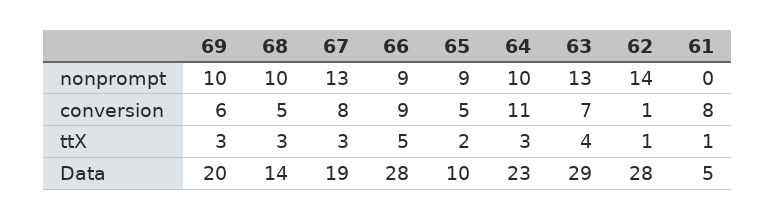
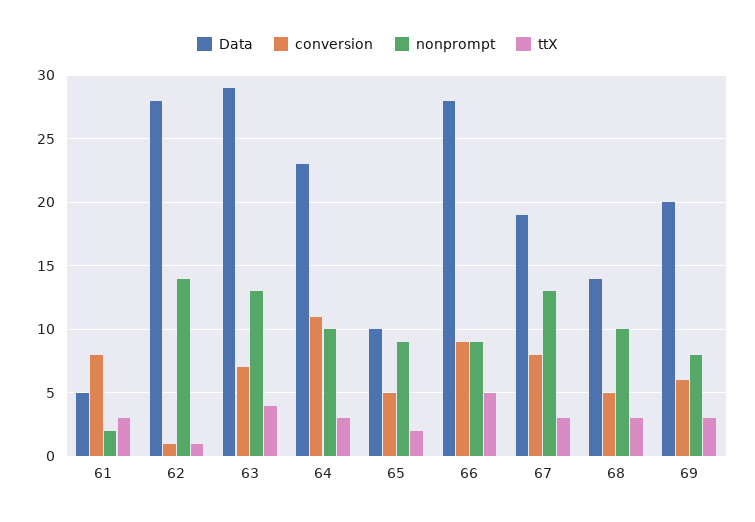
  {
    "nonprompt": {
-     "69": 10,
+     "69": 8,
      "68": 10,
      "67": 13,
      "66": 9,
      "65": 9,
      "64": 10,
      "63": 13,
      "62": 14,
-     "61": 0
+     "61": 2
    },
    "conversion": {
      "69": 6,
      "68": 5,
      "67": 8,
      "66": 9,
      "65": 5,
      "64": 11,
      "63": 7,
      "62": 1,
      "61": 8
    },
    "ttX": {
      "69": 3,
      "68": 3,
      "67": 3,
      "66": 5,
      "65": 2,
      "64": 3,
      "63": 4,
      "62": 1,
-     "61": 1
+     "61": 3
    },
    "Data": {
      "69": 20,
      "68": 14,
      "67": 19,
      "66": 28,
      "65": 10,
      "64": 23,
      "63": 29,
      "62": 28,
      "61": 5
    }
  }

